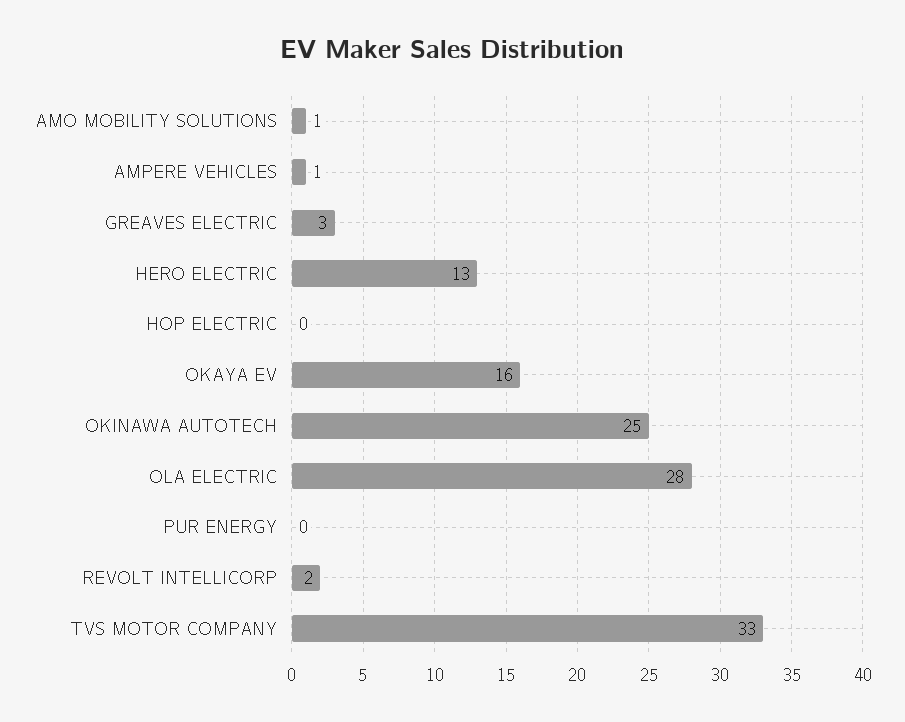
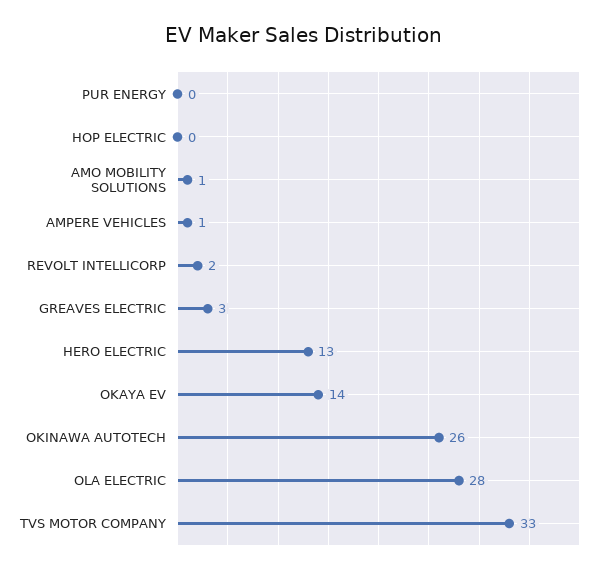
  {
    "AMO MOBILITY SOLUTIONS": 1,
    "AMPERE VEHICLES": 1,
    "GREAVES ELECTRIC": 3,
    "HERO ELECTRIC": 13,
    "HOP ELECTRIC": 0,
-   "OKAYA EV": 16,
+   "OKAYA EV": 14,
-   "OKINAWA AUTOTECH": 25,
+   "OKINAWA AUTOTECH": 26,
    "OLA ELECTRIC": 28,
    "PUR ENERGY": 0,
    "REVOLT INTELLICORP": 2,
    "TVS MOTOR COMPANY": 33
  }

